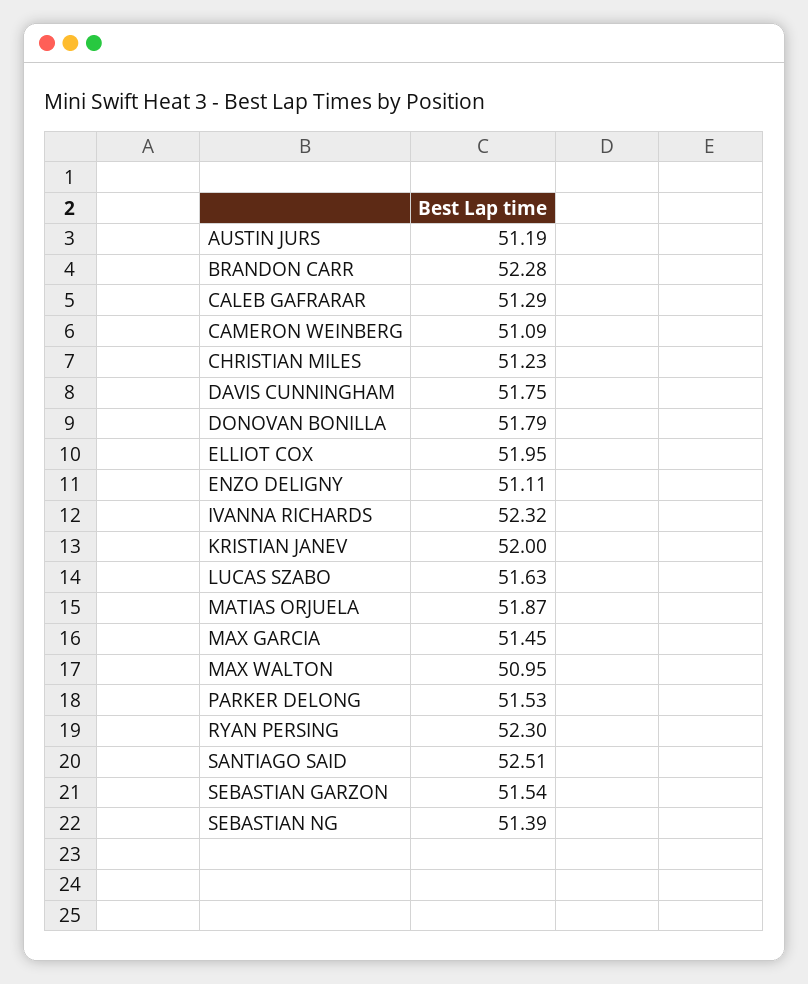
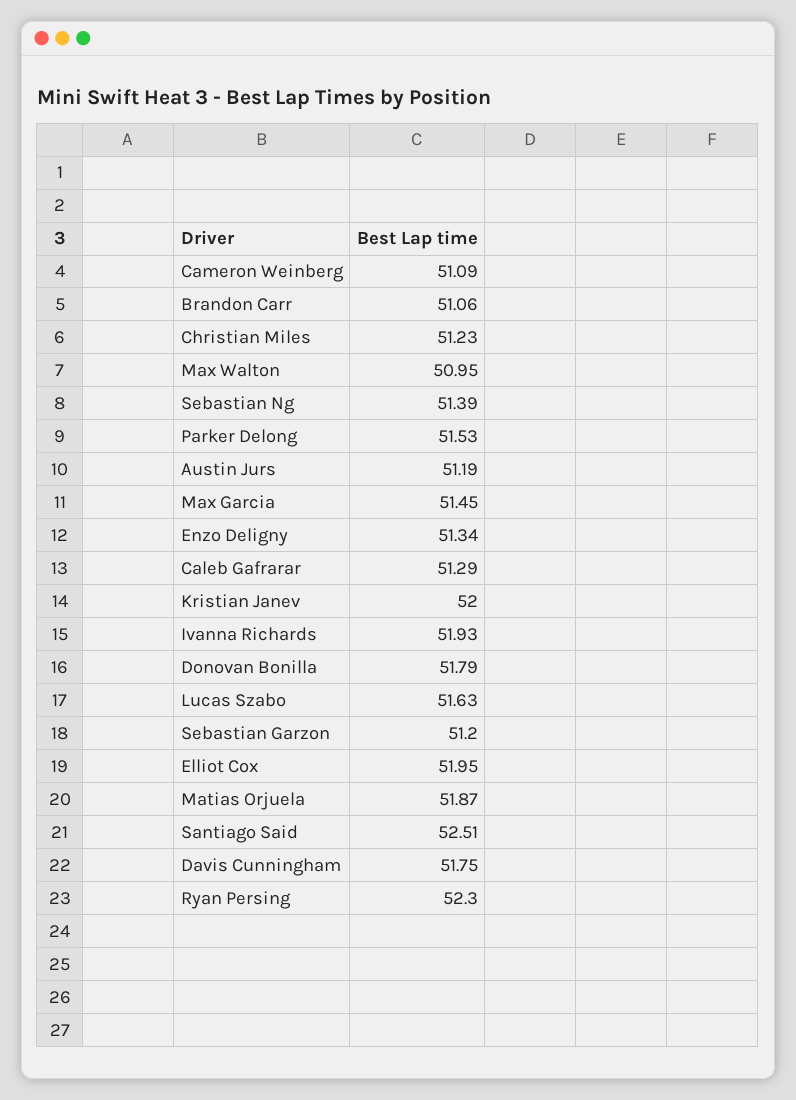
  {
    "AUSTIN JURS": 51.19,
-   "BRANDON CARR": 52.28,
+   "BRANDON CARR": 51.06,
    "CALEB GAFRARAR": 51.29,
    "CAMERON WEINBERG": 51.09,
    "CHRISTIAN MILES": 51.23,
    "DAVIS CUNNINGHAM": 51.75,
    "DONOVAN BONILLA": 51.79,
    "ELLIOT COX": 51.95,
-   "ENZO DELIGNY": 51.11,
+   "ENZO DELIGNY": 51.34,
-   "IVANNA RICHARDS": 52.32,
+   "IVANNA RICHARDS": 51.93,
    "KRISTIAN JANEV": 52,
    "LUCAS SZABO": 51.63,
    "MATIAS ORJUELA": 51.87,
    "MAX GARCIA": 51.45,
    "MAX WALTON": 50.95,
    "PARKER DELONG": 51.53,
    "RYAN PERSING": 52.3,
    "SANTIAGO SAID": 52.51,
-   "SEBASTIAN GARZON": 51.54,
+   "SEBASTIAN GARZON": 51.2,
    "SEBASTIAN NG": 51.39
  }

